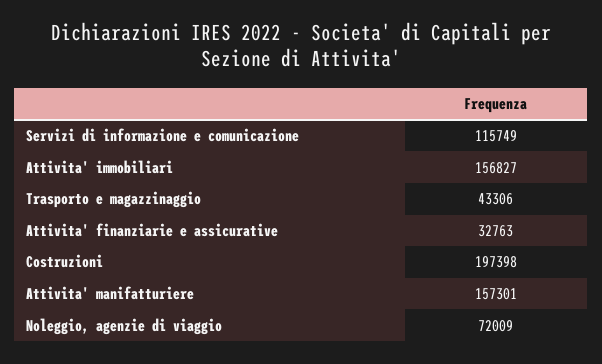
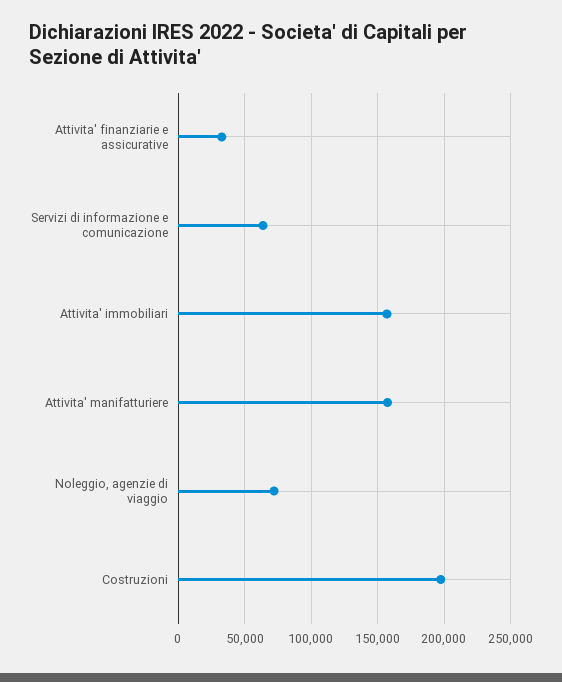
  {
-   "Servizi di informazione e comunicazione": 115749,
+   "Servizi di informazione e comunicazione": 65000,
    "Attivita' immobiliari": 156827,
-   "Trasporto e magazzinaggio": 43306,
    "Attivita' finanziarie e assicurative": 32763,
    "Costruzioni": 197398,
    "Attivita' manifatturiere": 157301,
    "Noleggio, agenzie di viaggio": 72009
  }

